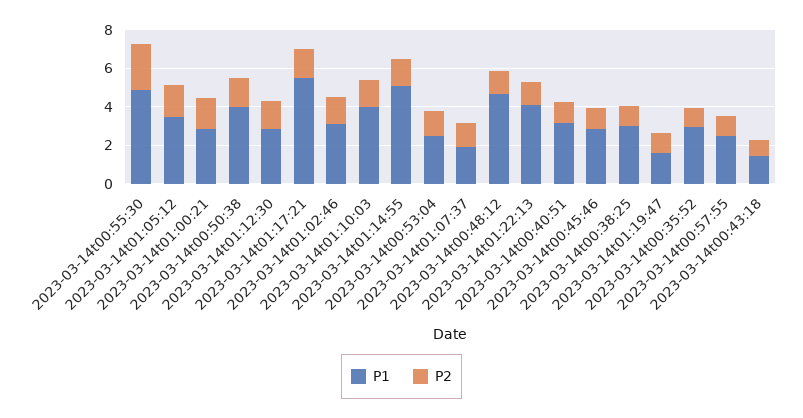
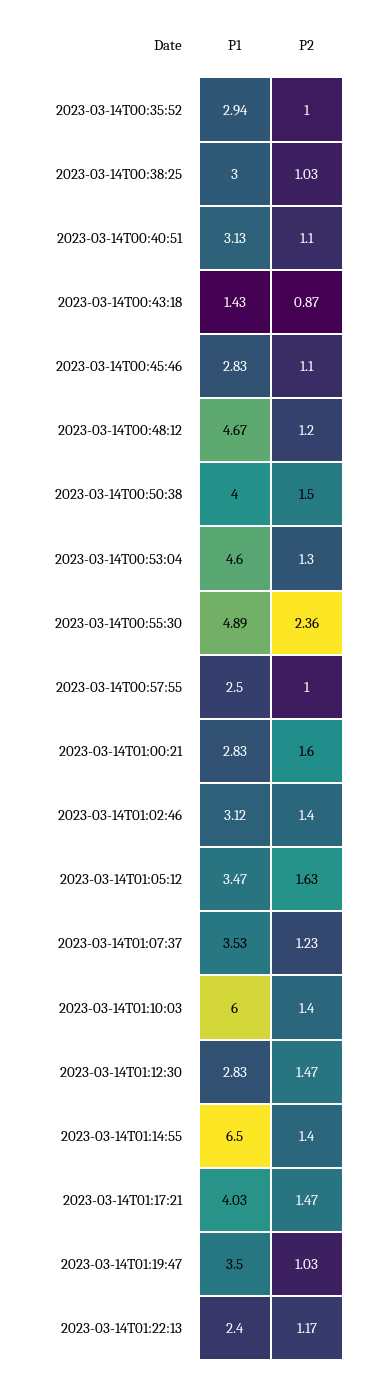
  {
    "P1": {
      "2023-03-14t00:55:30": 4.89,
      "2023-03-14t01:05:12": 3.47,
      "2023-03-14t01:00:21": 2.83,
      "2023-03-14t00:50:38": 4,
      "2023-03-14t01:12:30": 2.83,
-     "2023-03-14t01:17:21": 5.5,
+     "2023-03-14t01:17:21": 4.03,
      "2023-03-14t01:02:46": 3.12,
-     "2023-03-14t01:10:03": 4,
+     "2023-03-14t01:10:03": 6,
-     "2023-03-14t01:14:55": 5,
+     "2023-03-14t01:14:55": 6.5,
-     "2023-03-14t00:53:04": 2.5,
+     "2023-03-14t00:53:04": 4.6,
-     "2023-03-14t01:07:37": 2,
+     "2023-03-14t01:07:37": 3.53,
      "2023-03-14t00:48:12": 4.67,
-     "2023-03-14t01:22:13": 4,
+     "2023-03-14t01:22:13": 2.4,
      "2023-03-14t00:40:51": 3.13,
      "2023-03-14t00:45:46": 2.83,
      "2023-03-14t00:38:25": 3,
-     "2023-03-14t01:19:47": 1.5,
+     "2023-03-14t01:19:47": 3.5,
      "2023-03-14t00:35:52": 2.94,
      "2023-03-14t00:57:55": 2.5,
      "2023-03-14t00:43:18": 1.43
    },
    "P2": {
      "2023-03-14t00:55:30": 2.36,
      "2023-03-14t01:05:12": 1.63,
      "2023-03-14t01:00:21": 1.6,
      "2023-03-14t00:50:38": 1.5,
      "2023-03-14t01:12:30": 1.47,
      "2023-03-14t01:17:21": 1.47,
      "2023-03-14t01:02:46": 1.4,
      "2023-03-14t01:10:03": 1.4,
      "2023-03-14t01:14:55": 1.4,
      "2023-03-14t00:53:04": 1.3,
      "2023-03-14t01:07:37": 1.23,
      "2023-03-14t00:48:12": 1.2,
      "2023-03-14t01:22:13": 1.17,
      "2023-03-14t00:40:51": 1.1,
      "2023-03-14t00:45:46": 1.1,
      "2023-03-14t00:38:25": 1.03,
      "2023-03-14t01:19:47": 1.03,
      "2023-03-14t00:35:52": 1,
      "2023-03-14t00:57:55": 1,
      "2023-03-14t00:43:18": 0.87
    }
  }

